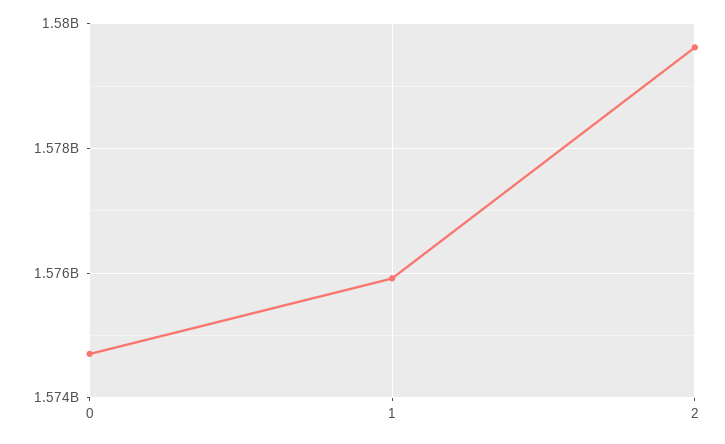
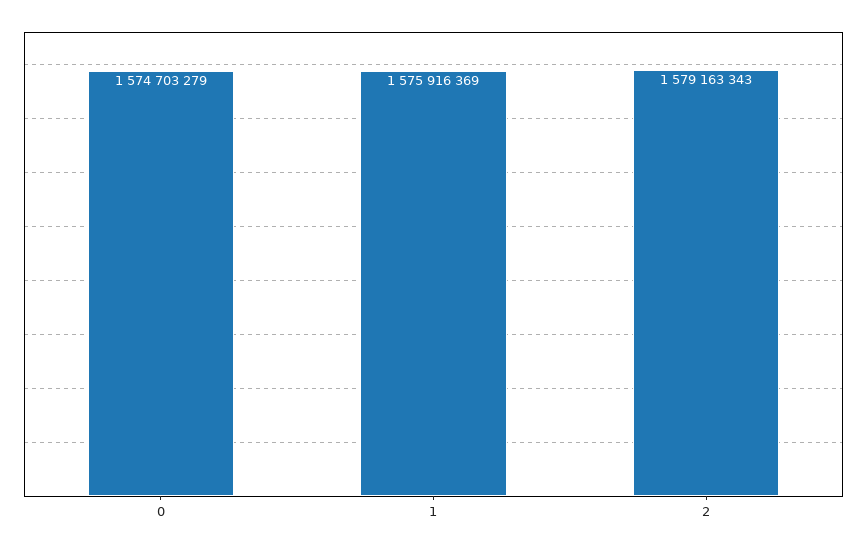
  {
    "0": 1574703279,
    "1": 1575916369,
-   "2": 1579600000
+   "2": 1579163343
  }

